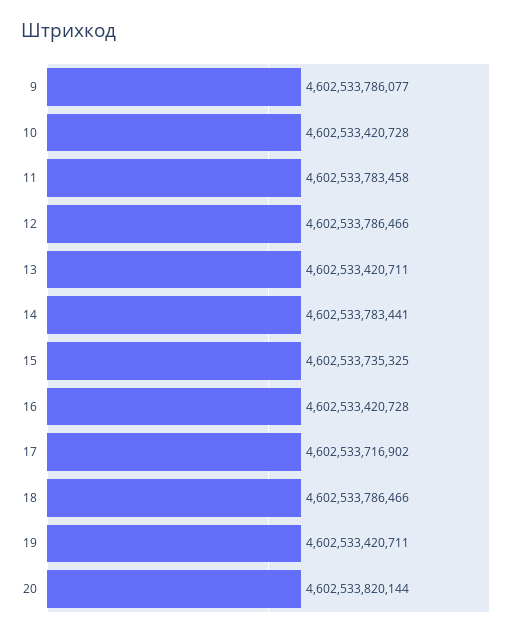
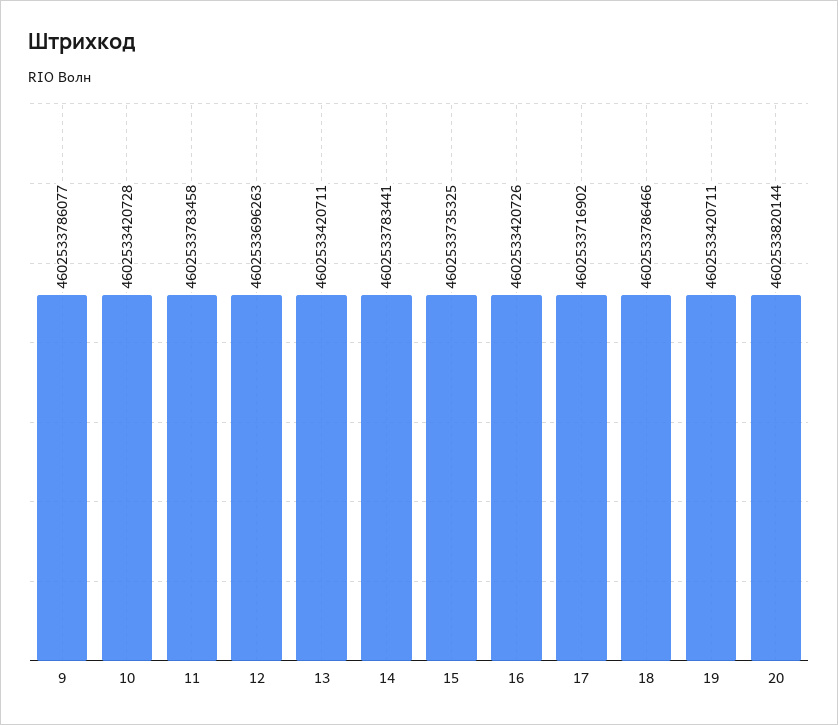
  {
    "9": 4602533786077,
    "10": 4602533420728,
    "11": 4602533783458,
-   "12": 4602533786466,
+   "12": 4602533696263,
    "13": 4602533420711,
    "14": 4602533783441,
    "15": 4602533735325,
-   "16": 4602533420728,
+   "16": 4602533420726,
    "17": 4602533716902,
    "18": 4602533786466,
    "19": 4602533420711,
    "20": 4602533820144
  }

